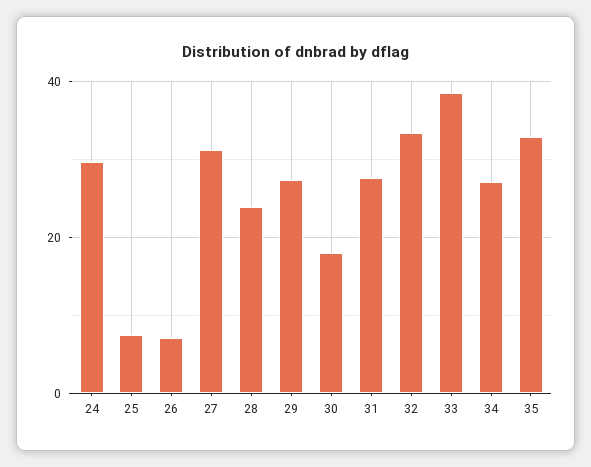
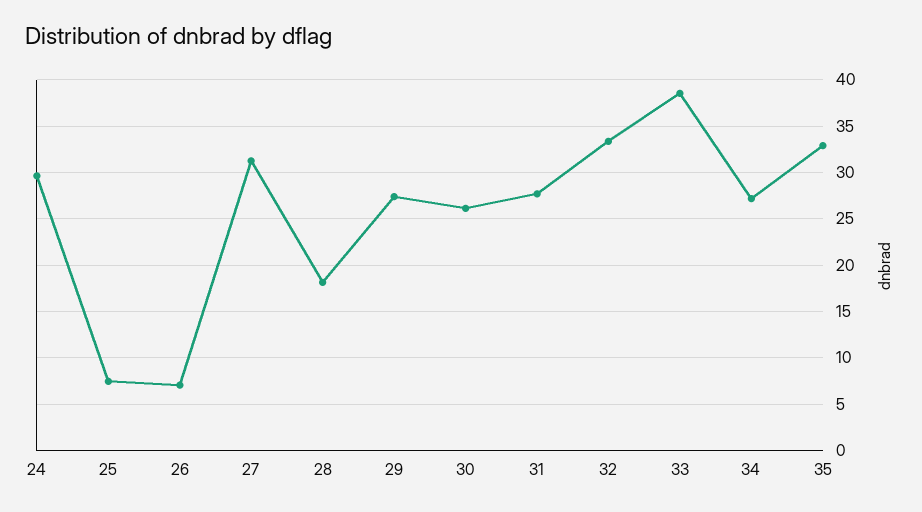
  {
    "24": 30,
    "25": 7,
    "26": 7,
    "27": 31,
-   "28": 24,
+   "28": 18,
    "29": 27,
-   "30": 18,
+   "30": 26,
    "31": 28,
    "32": 33,
    "33": 39,
    "34": 27,
    "35": 33
  }

